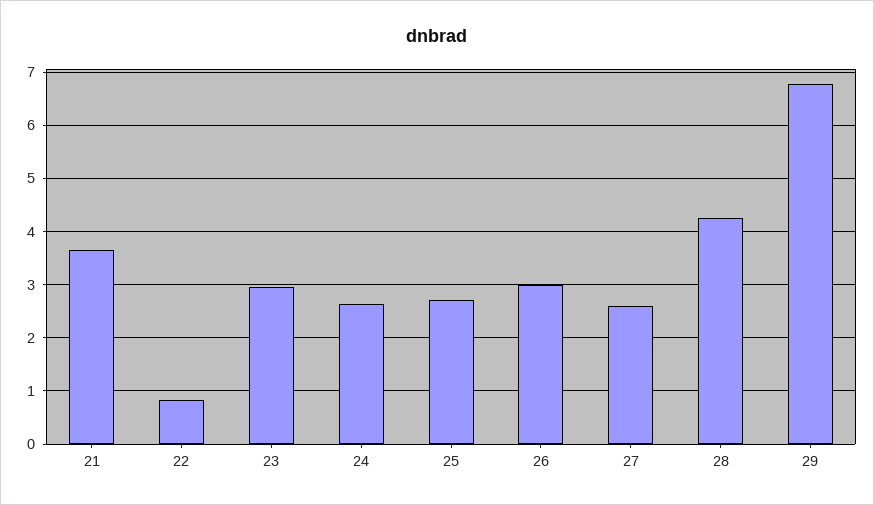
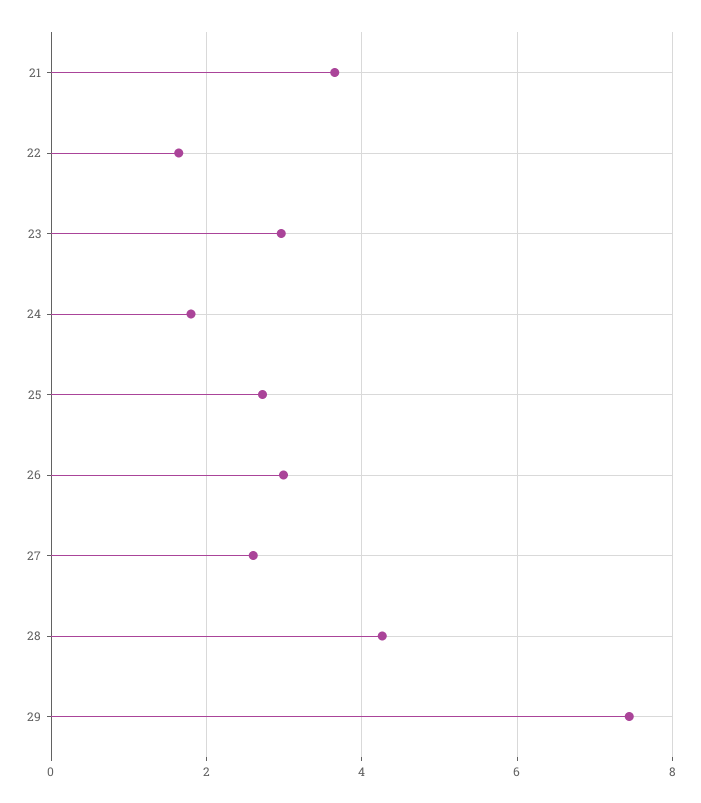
  {
    "21": 3.6,
-   "22": 0.8,
+   "22": 1.6,
    "23": 3,
-   "24": 2.6,
+   "24": 1.8,
    "25": 2.8,
    "26": 3,
    "27": 2.6,
    "28": 4.2,
-   "29": 6.8
+   "29": 7.4
  }

